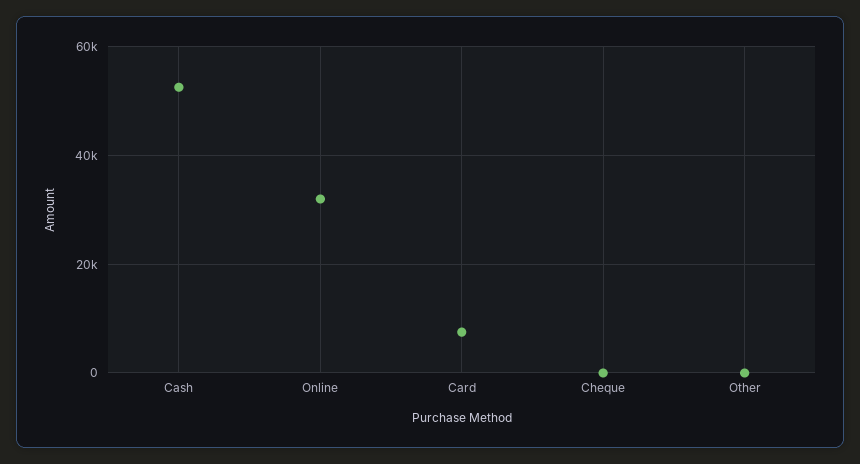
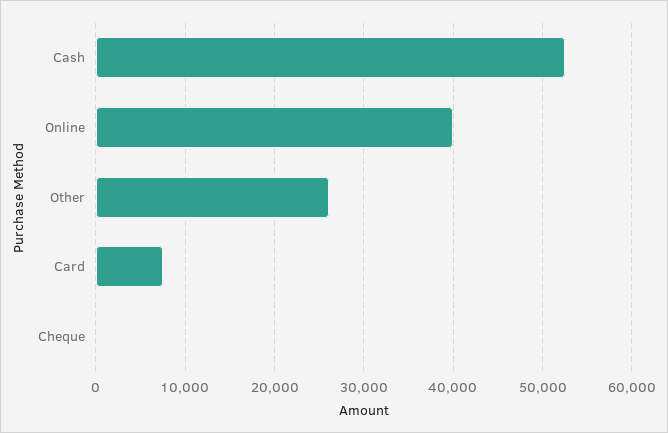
  {
    "Cash": 53000,
-   "Online": 32000,
+   "Online": 40000,
    "Card": 8000,
    "Cheque": 0,
-   "Other": 0
+   "Other": 26000
  }

